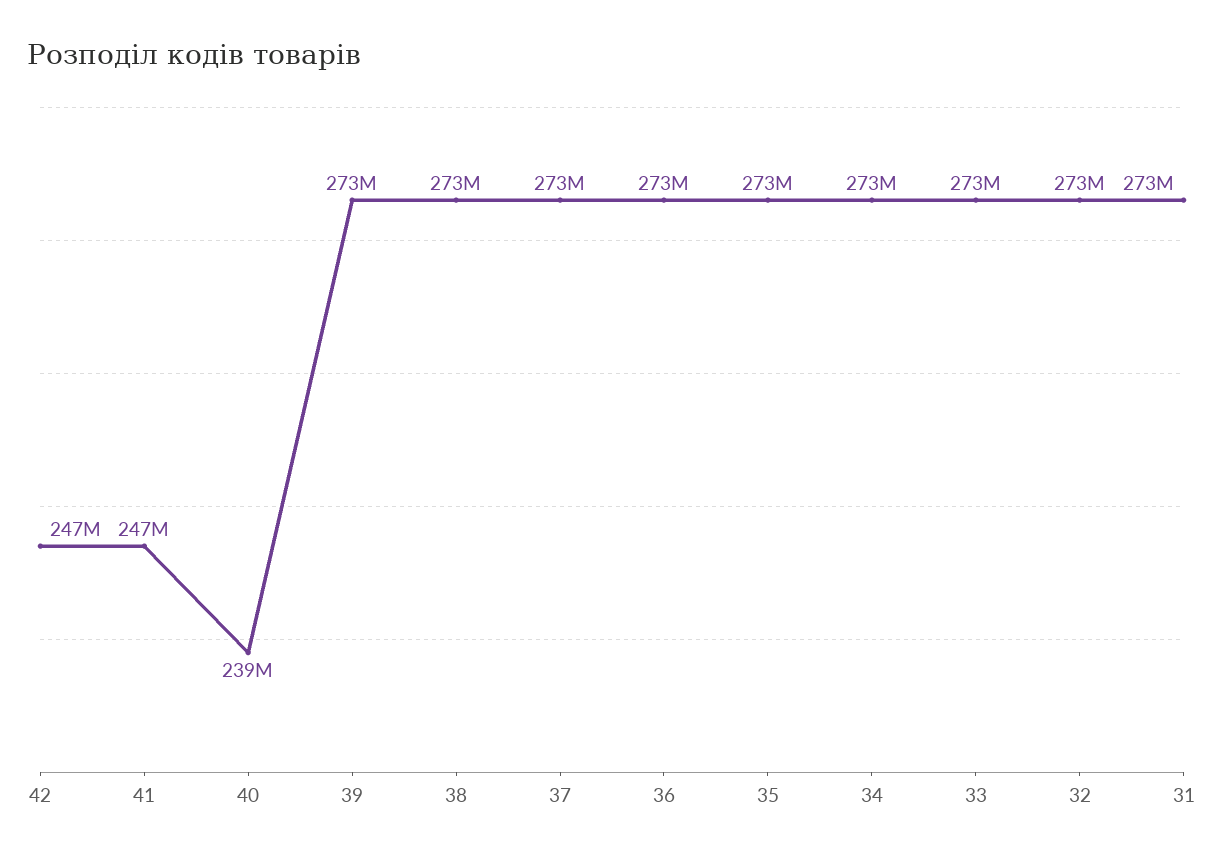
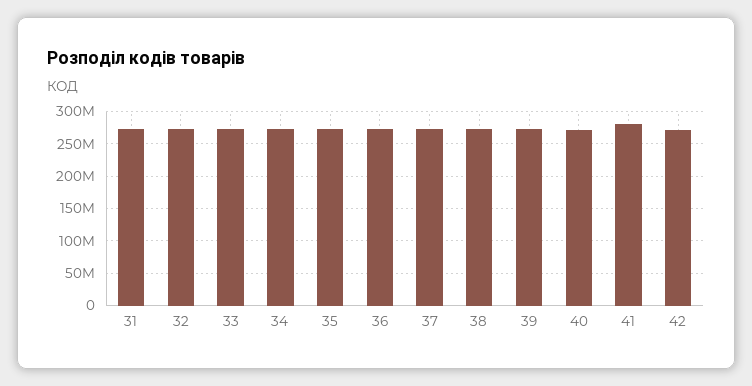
  {
-   "42": 247000000,
+   "42": 270000000,
-   "41": 247000000,
+   "41": 280000000,
-   "40": 239000000,
+   "40": 270000000,
    "39": 273000000,
    "38": 273000000,
    "37": 273000000,
    "36": 273000000,
    "35": 273000000,
    "34": 273000000,
    "33": 273000000,
    "32": 273000000,
    "31": 273000000
  }

